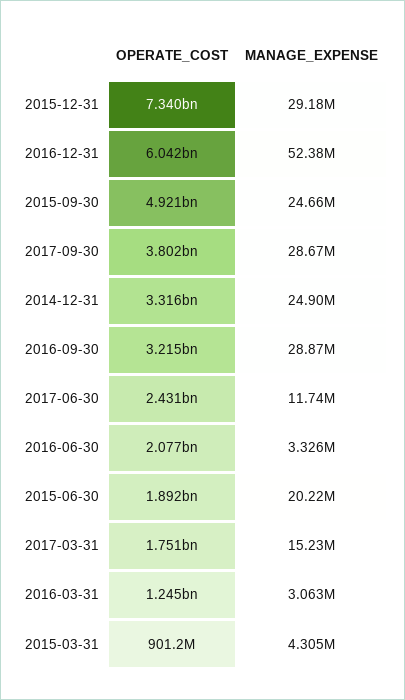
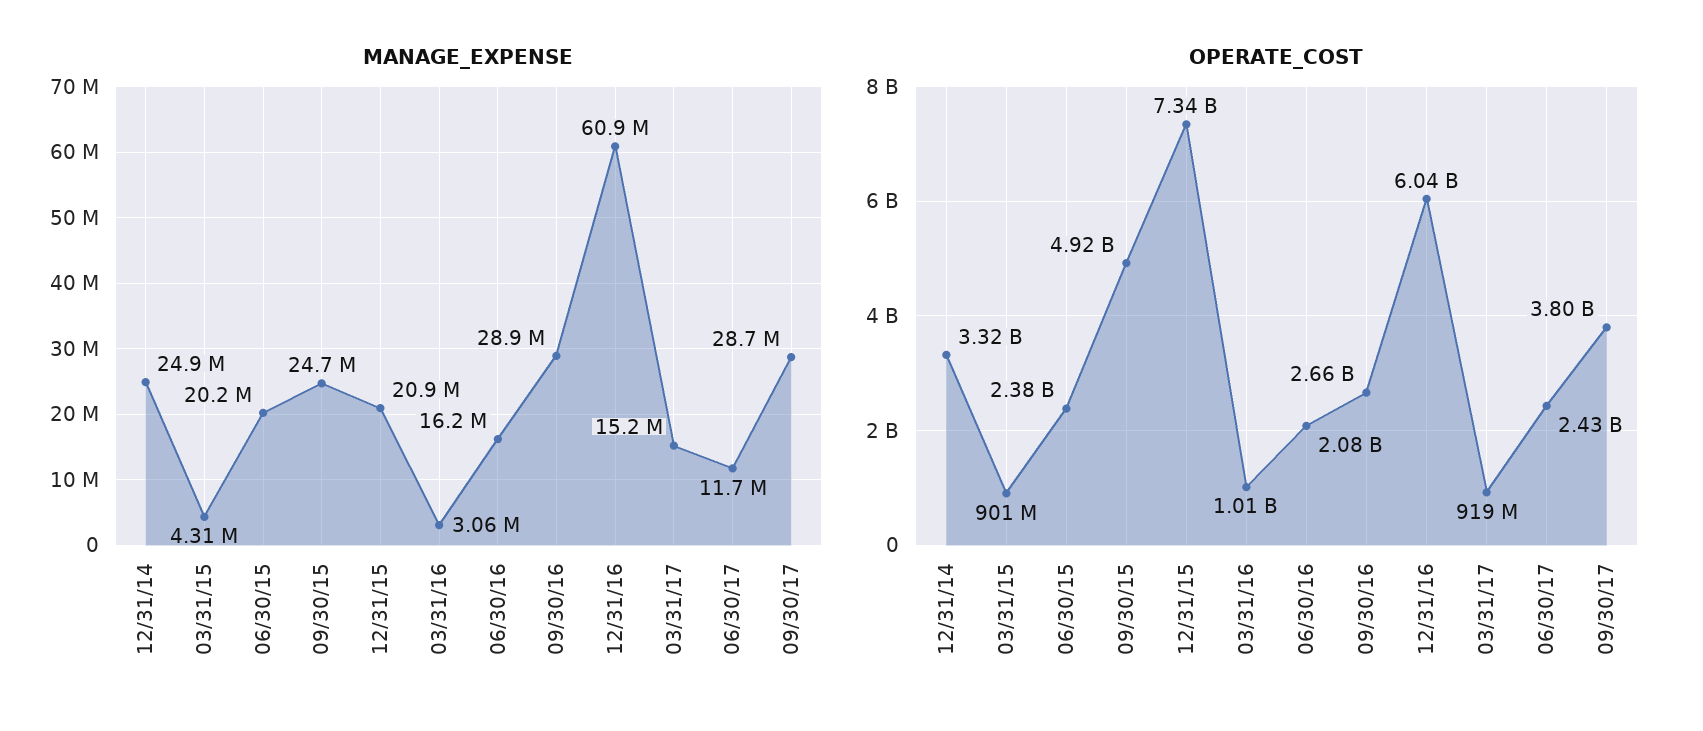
  {
    "OPERATE_COST": {
      "2015-12-31": 7340000000,
      "2016-12-31": 6042000000,
      "2015-09-30": 4921000000,
      "2017-09-30": 3802000000,
      "2014-12-31": 3316000000,
-     "2016-09-30": 3215000000,
+     "2016-09-30": 2660000000,
      "2017-06-30": 2431000000,
      "2016-06-30": 2077000000,
-     "2015-06-30": 1892000000,
+     "2015-06-30": 2380000000,
-     "2017-03-31": 1751000000,
+     "2017-03-31": 919000000,
-     "2016-03-31": 1245000000,
+     "2016-03-31": 1010000000,
      "2015-03-31": 901200000
    },
    "MANAGE_EXPENSE": {
-     "2015-12-31": 29180000,
+     "2015-12-31": 20900000,
-     "2016-12-31": 52380000,
+     "2016-12-31": 60900000,
      "2015-09-30": 24660000,
      "2017-09-30": 28670000,
      "2014-12-31": 24900000,
      "2016-09-30": 28870000,
      "2017-06-30": 11740000,
-     "2016-06-30": 3326000,
+     "2016-06-30": 16200000,
      "2015-06-30": 20220000,
      "2017-03-31": 15230000,
      "2016-03-31": 3063000,
      "2015-03-31": 4305000
    }
  }

